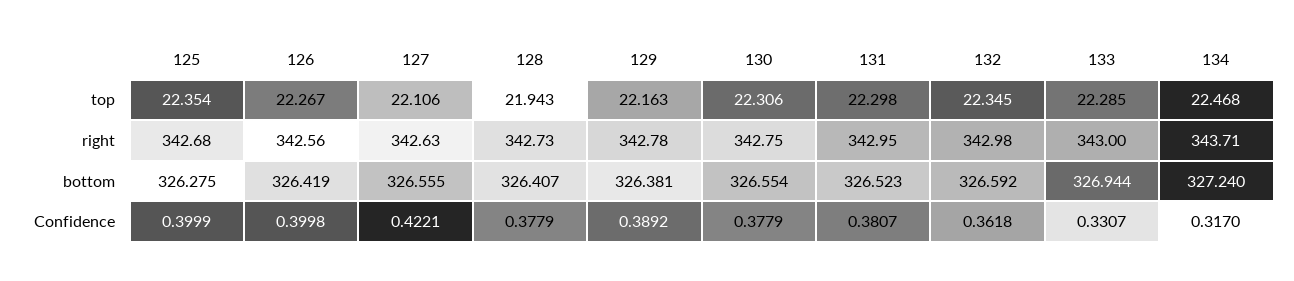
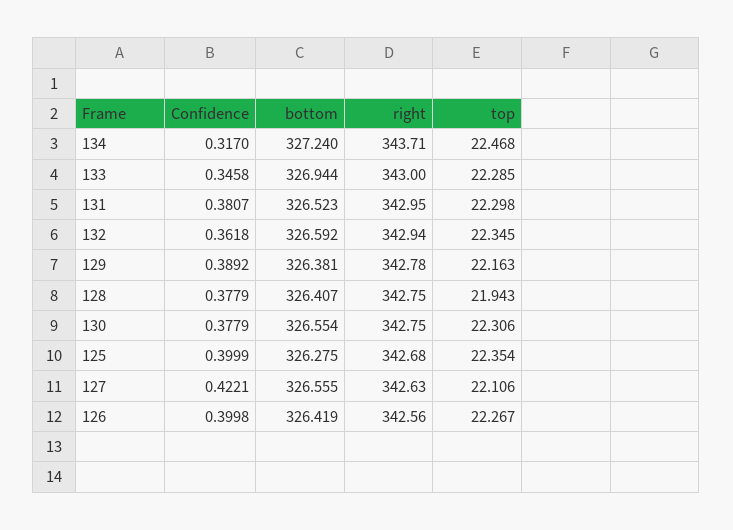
  {
    "125": {
      "top": 22.354,
      "right": 342.68,
      "bottom": 326.275,
      "Confidence": 0.3999
    },
    "126": {
      "top": 22.267,
      "right": 342.56,
      "bottom": 326.419,
      "Confidence": 0.3998
    },
    "127": {
      "top": 22.106,
      "right": 342.63,
      "bottom": 326.555,
      "Confidence": 0.4221
    },
    "128": {
      "top": 21.943,
-     "right": 342.73,
+     "right": 342.75,
      "bottom": 326.407,
      "Confidence": 0.3779
    },
    "129": {
      "top": 22.163,
      "right": 342.78,
      "bottom": 326.381,
      "Confidence": 0.3892
    },
    "130": {
      "top": 22.306,
      "right": 342.75,
      "bottom": 326.554,
      "Confidence": 0.3779
    },
    "131": {
      "top": 22.298,
      "right": 342.95,
      "bottom": 326.523,
      "Confidence": 0.3807
    },
    "132": {
      "top": 22.345,
-     "right": 342.98,
+     "right": 342.94,
      "bottom": 326.592,
      "Confidence": 0.3618
    },
    "133": {
      "top": 22.285,
      "right": 343,
      "bottom": 326.944,
-     "Confidence": 0.3307
+     "Confidence": 0.3458
    },
    "134": {
      "top": 22.468,
      "right": 343.71,
      "bottom": 327.24,
      "Confidence": 0.317
    }
  }

